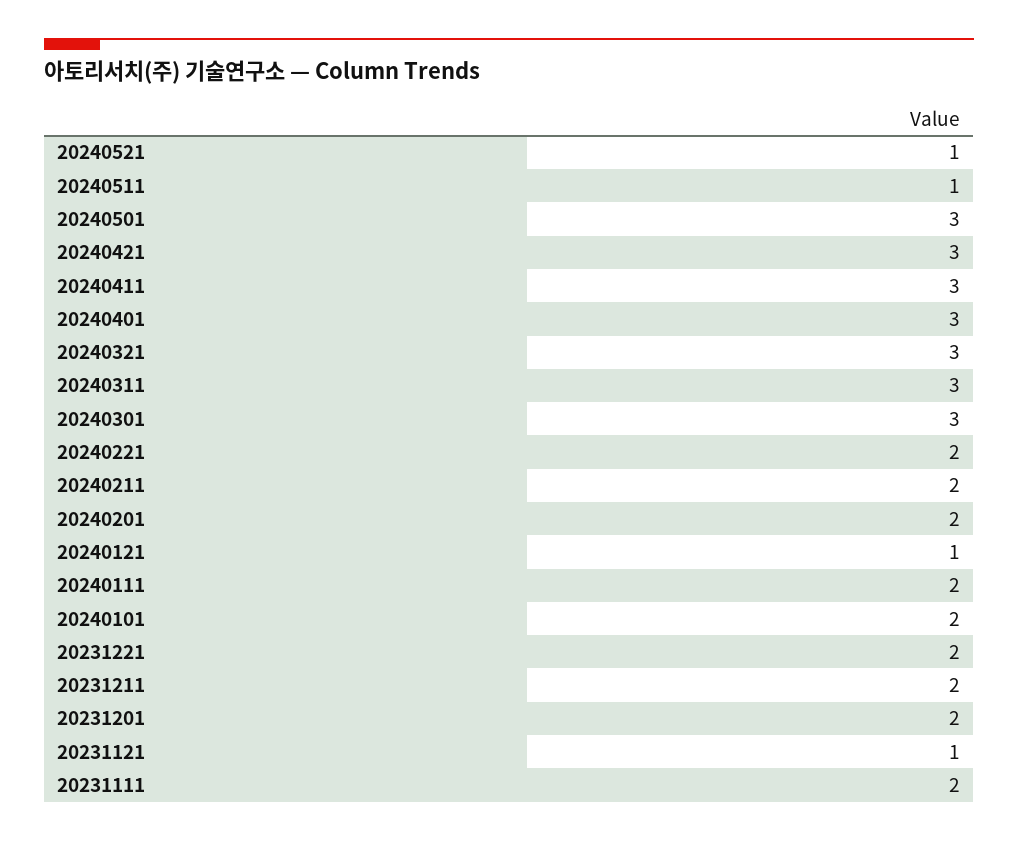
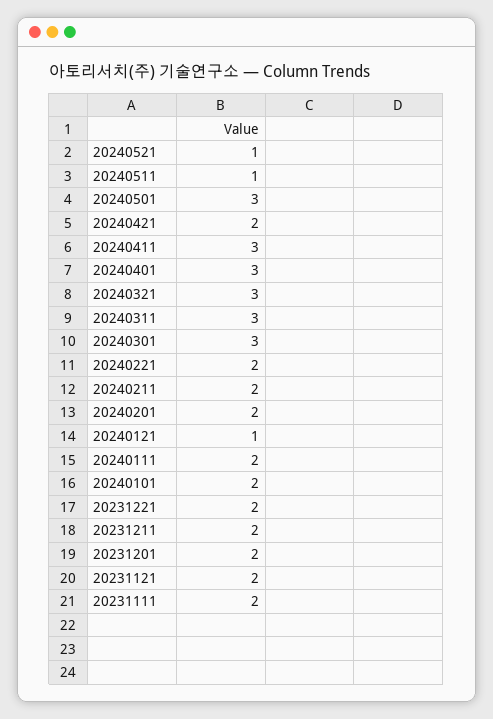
  {
    "20240521": 1,
    "20240511": 1,
    "20240501": 3,
-   "20240421": 3,
+   "20240421": 2,
    "20240411": 3,
    "20240401": 3,
    "20240321": 3,
    "20240311": 3,
    "20240301": 3,
    "20240221": 2,
    "20240211": 2,
    "20240201": 2,
    "20240121": 1,
    "20240111": 2,
    "20240101": 2,
    "20231221": 2,
    "20231211": 2,
    "20231201": 2,
-   "20231121": 1,
+   "20231121": 2,
    "20231111": 2
  }

